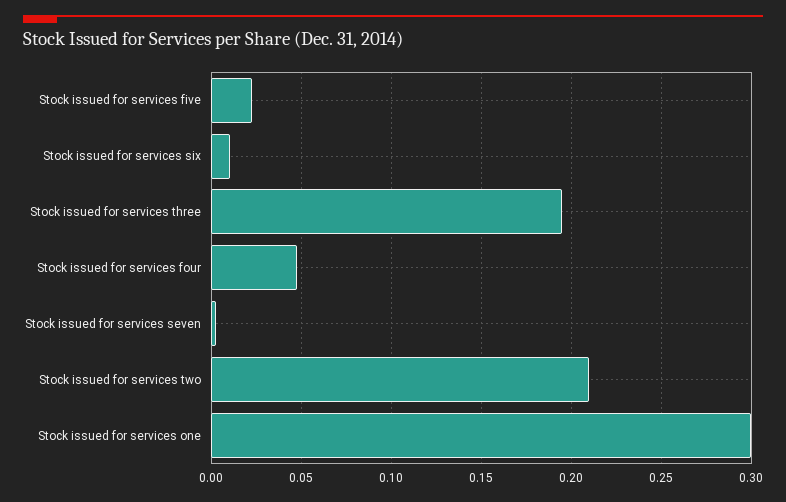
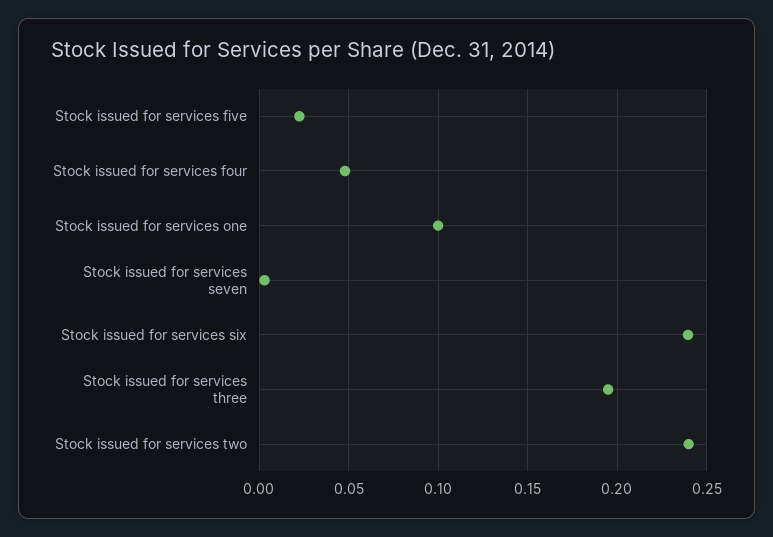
  {
    "Stock issued for services five": 0.025,
-   "Stock issued for services six": 0.01,
+   "Stock issued for services six": 0.24,
    "Stock issued for services three": 0.195,
    "Stock issued for services four": 0.05,
    "Stock issued for services seven": 0.005,
-   "Stock issued for services two": 0.21,
+   "Stock issued for services two": 0.24,
-   "Stock issued for services one": 0.3
+   "Stock issued for services one": 0.1
  }

